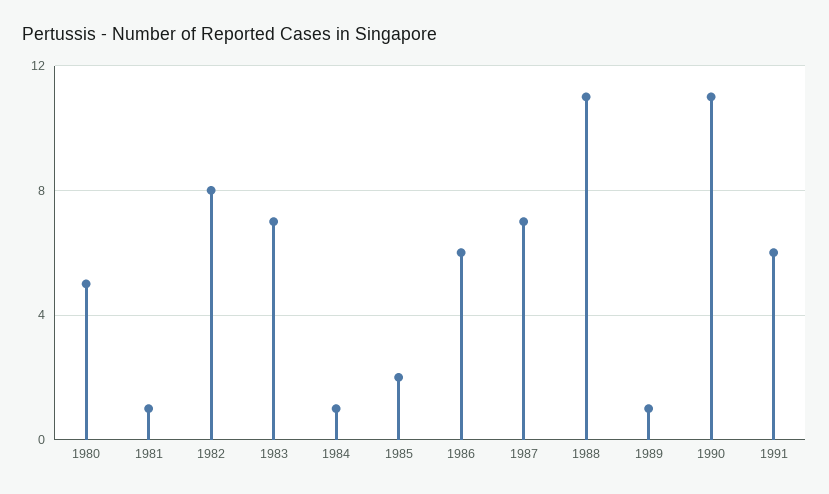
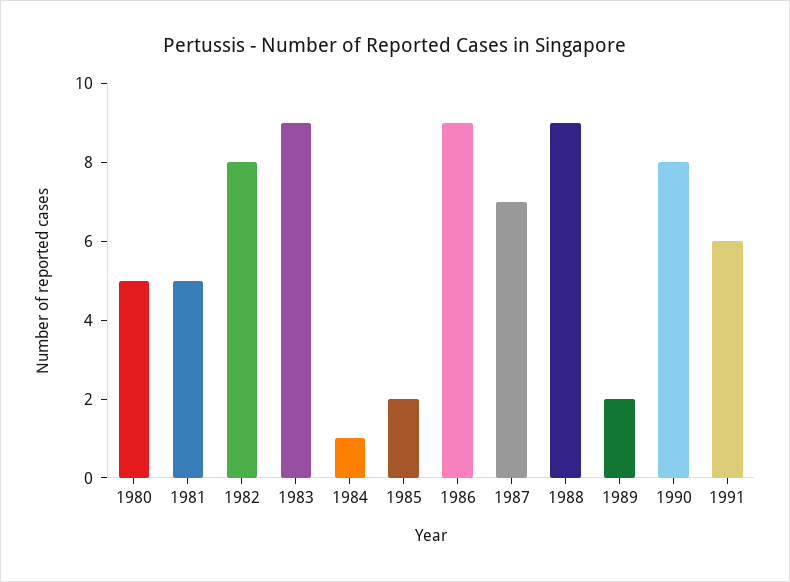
  {
    "1980": 5,
-   "1981": 1,
+   "1981": 5,
    "1982": 8,
-   "1983": 7,
+   "1983": 9,
    "1984": 1,
    "1985": 2,
-   "1986": 6,
+   "1986": 9,
    "1987": 7,
-   "1988": 11,
+   "1988": 9,
-   "1989": 1,
+   "1989": 2,
-   "1990": 11,
+   "1990": 8,
    "1991": 6
  }

